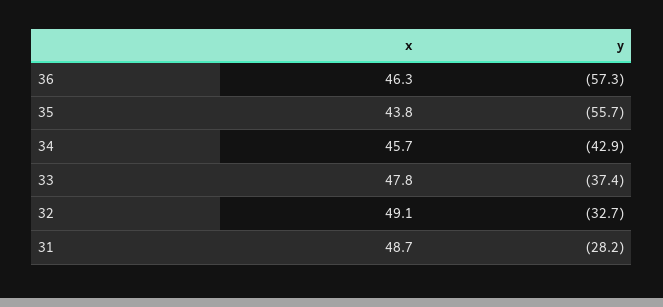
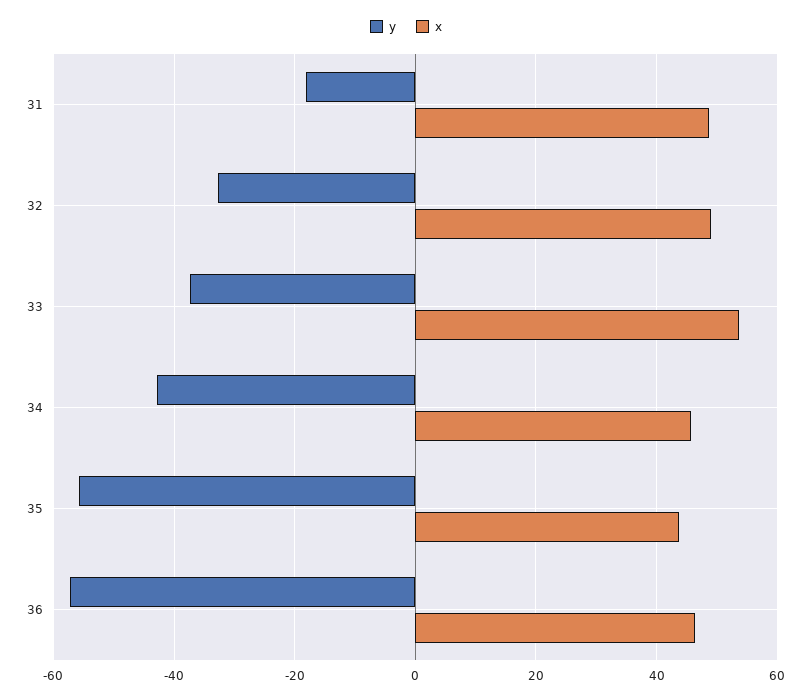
  {
    "x": {
      "36": 46.3,
      "35": 43.8,
      "34": 45.7,
-     "33": 47.8,
+     "33": 54,
      "32": 49.1,
      "31": 48.7
    },
    "y": {
      "36": -57.3,
      "35": -55.7,
      "34": -42.9,
      "33": -37.4,
      "32": -32.7,
-     "31": -28.2
+     "31": -18
    }
  }

